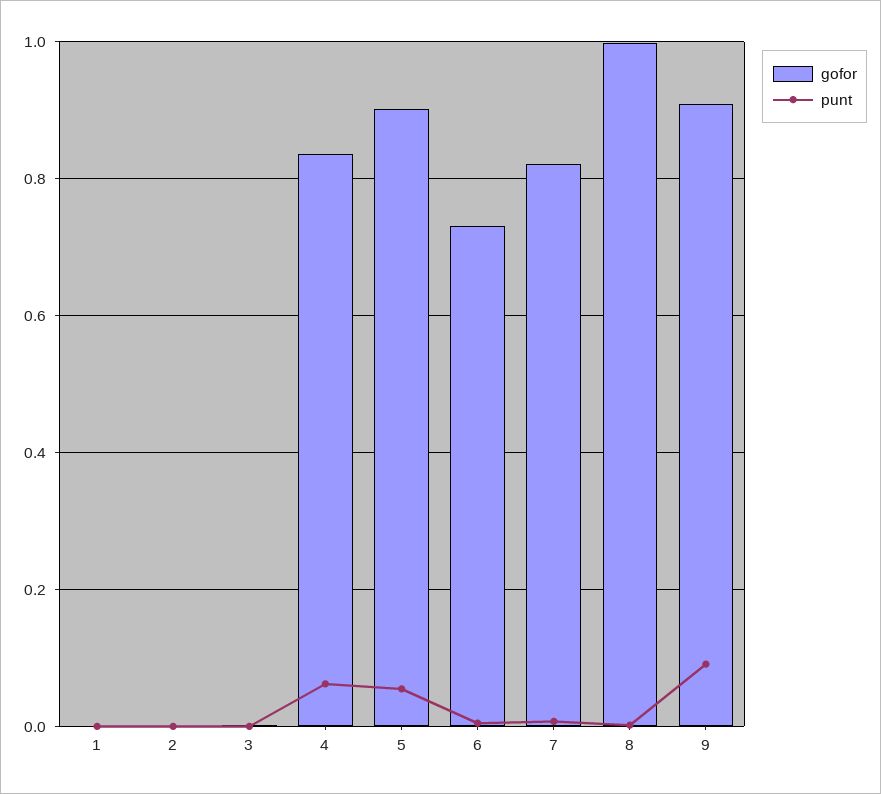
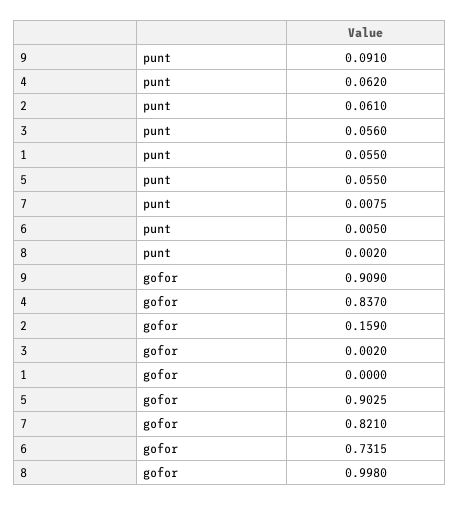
  {
    "gofor": {
      "1": 0,
-     "2": 0,
+     "2": 0.159,
      "3": 0.002,
      "4": 0.837,
      "5": 0.9025,
      "6": 0.7315,
      "7": 0.821,
      "8": 0.998,
      "9": 0.909
    },
    "punt": {
-     "1": 0,
+     "1": 0.055,
-     "2": 0,
+     "2": 0.061,
-     "3": 0,
+     "3": 0.056,
      "4": 0.062,
      "5": 0.055,
      "6": 0.005,
      "7": 0.0075,
      "8": 0.002,
      "9": 0.091
    }
  }

